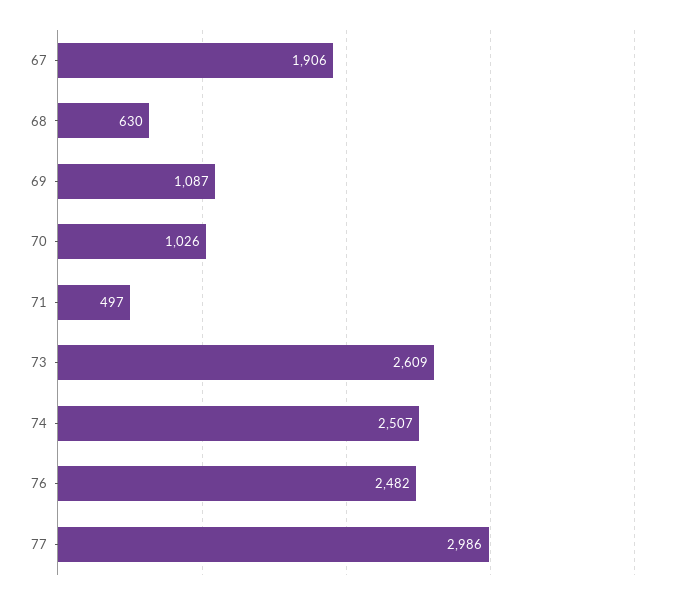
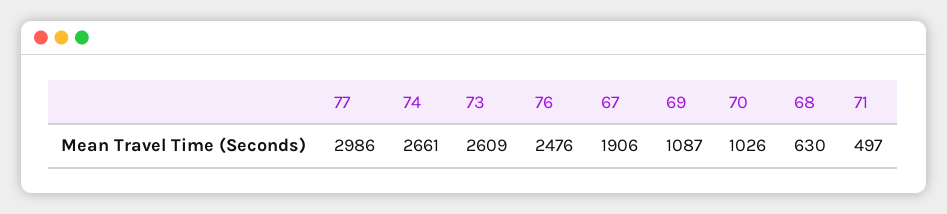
  {
    "67": 1906,
    "68": 630,
    "69": 1087,
    "70": 1026,
    "71": 497,
    "73": 2609,
-   "74": 2507,
+   "74": 2661,
-   "76": 2482,
+   "76": 2476,
    "77": 2986
  }

